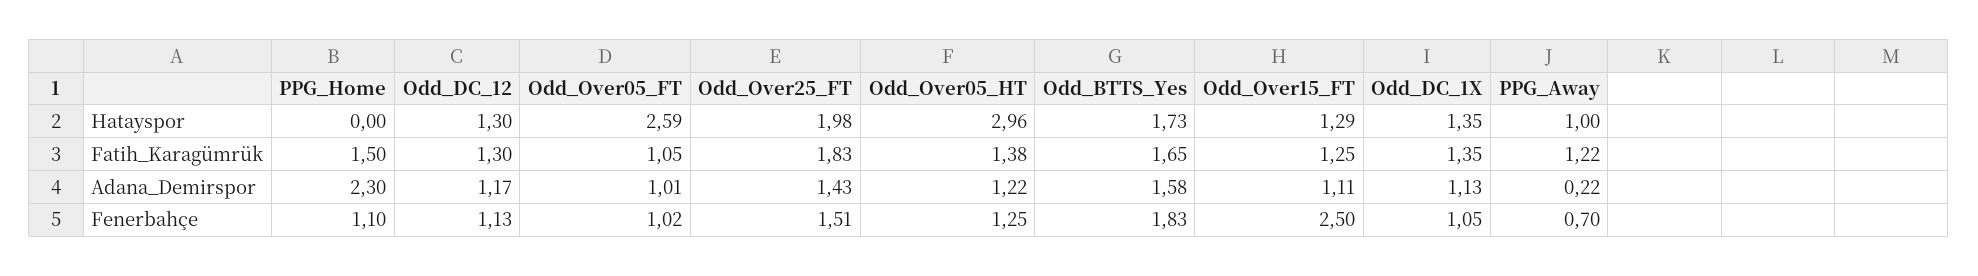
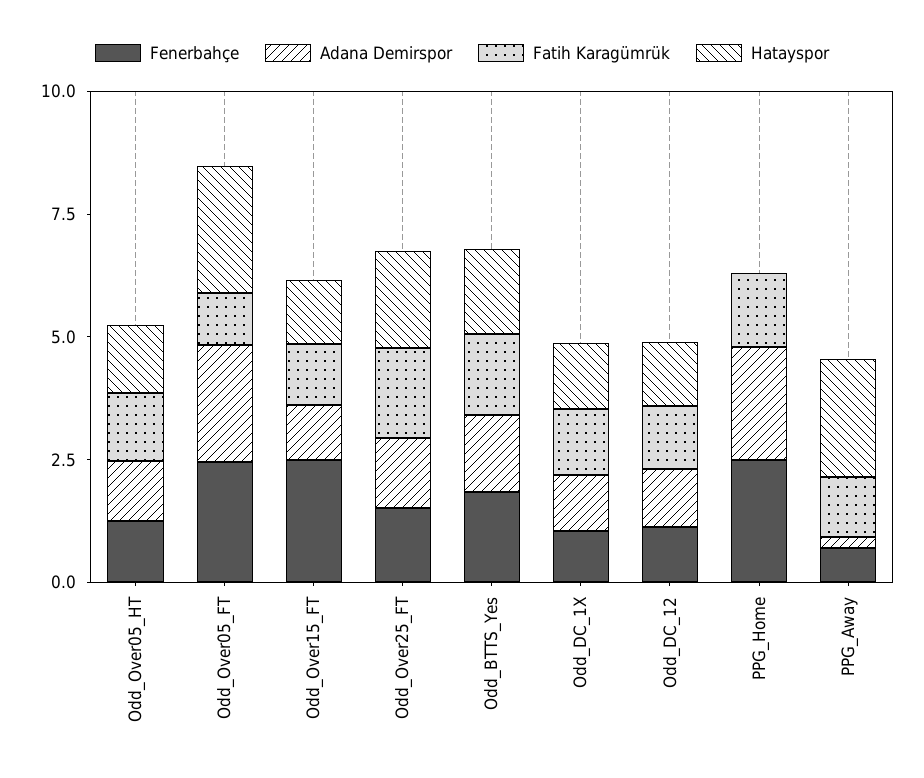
  {
    "Hatayspor": {
      "PPG_Home": 0,
      "Odd_DC_12": 1.3,
      "Odd_Over05_FT": 2.59,
      "Odd_Over25_FT": 1.98,
-     "Odd_Over05_HT": 2.96,
+     "Odd_Over05_HT": 1.5,
      "Odd_BTTS_Yes": 1.73,
      "Odd_Over15_FT": 1.29,
      "Odd_DC_1X": 1.35,
-     "PPG_Away": 1
+     "PPG_Away": 2.5
    },
    "Fatih_Karagümrük": {
      "PPG_Home": 1.5,
      "Odd_DC_12": 1.3,
      "Odd_Over05_FT": 1.05,
      "Odd_Over25_FT": 1.83,
      "Odd_Over05_HT": 1.38,
      "Odd_BTTS_Yes": 1.65,
      "Odd_Over15_FT": 1.25,
      "Odd_DC_1X": 1.35,
      "PPG_Away": 1.22
    },
    "Adana_Demirspor": {
      "PPG_Home": 2.3,
      "Odd_DC_12": 1.17,
-     "Odd_Over05_FT": 1.01,
+     "Odd_Over05_FT": 2.5,
      "Odd_Over25_FT": 1.43,
      "Odd_Over05_HT": 1.22,
      "Odd_BTTS_Yes": 1.58,
      "Odd_Over15_FT": 1.11,
      "Odd_DC_1X": 1.13,
      "PPG_Away": 0.22
    },
    "Fenerbahçe": {
-     "PPG_Home": 1.1,
+     "PPG_Home": 2.5,
      "Odd_DC_12": 1.13,
-     "Odd_Over05_FT": 1.02,
+     "Odd_Over05_FT": 2.5,
      "Odd_Over25_FT": 1.51,
      "Odd_Over05_HT": 1.25,
      "Odd_BTTS_Yes": 1.83,
      "Odd_Over15_FT": 2.5,
      "Odd_DC_1X": 1.05,
      "PPG_Away": 0.7
    }
  }

